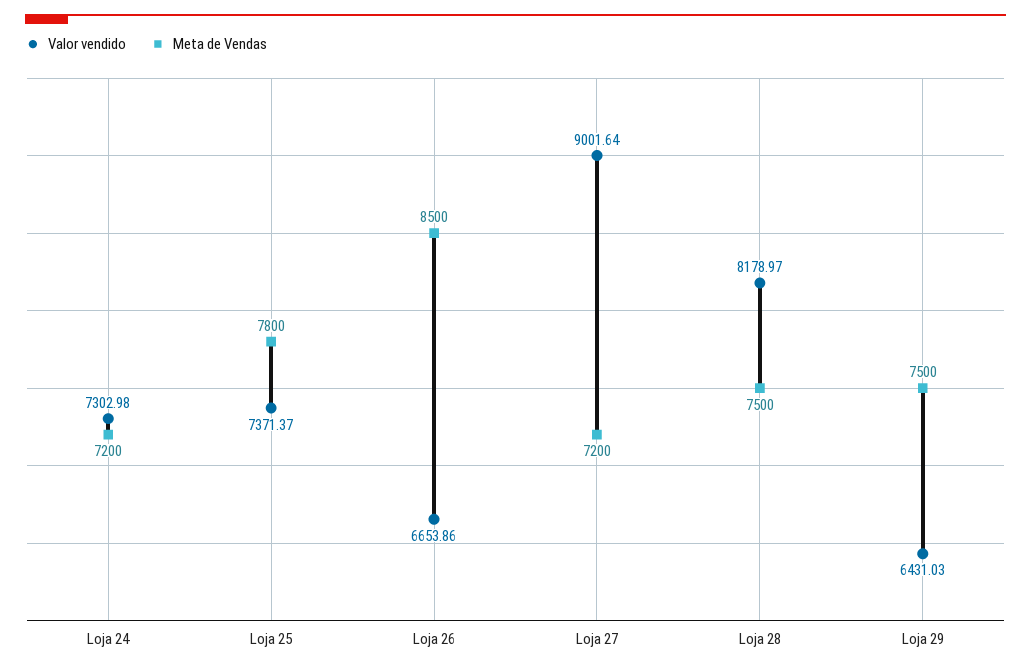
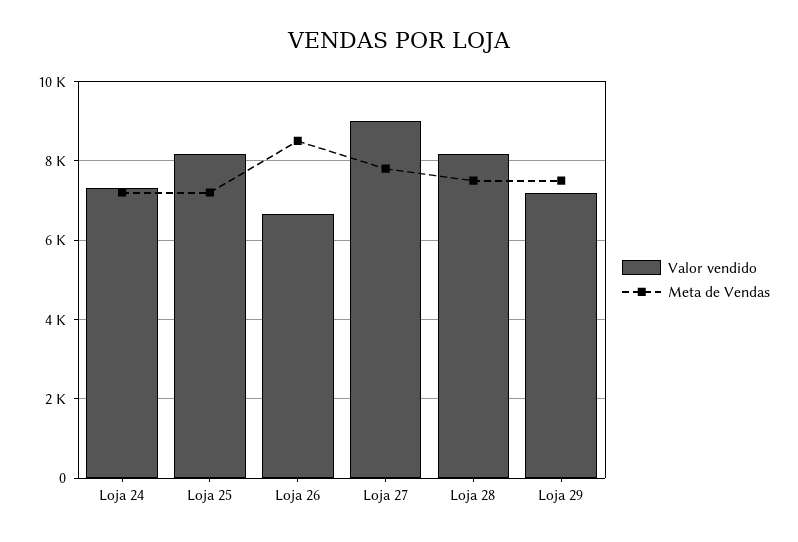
  {
    "Valor vendido": {
      "Loja 24": 7302.98,
-     "Loja 25": 7371.37,
+     "Loja 25": 8200,
      "Loja 26": 6653.86,
      "Loja 27": 9001.64,
      "Loja 28": 8178.97,
-     "Loja 29": 6431.03
+     "Loja 29": 7200
    },
    "Meta de Vendas": {
      "Loja 24": 7200,
-     "Loja 25": 7800,
+     "Loja 25": 7200,
      "Loja 26": 8500,
-     "Loja 27": 7200,
+     "Loja 27": 7800,
      "Loja 28": 7500,
      "Loja 29": 7500
    }
  }

